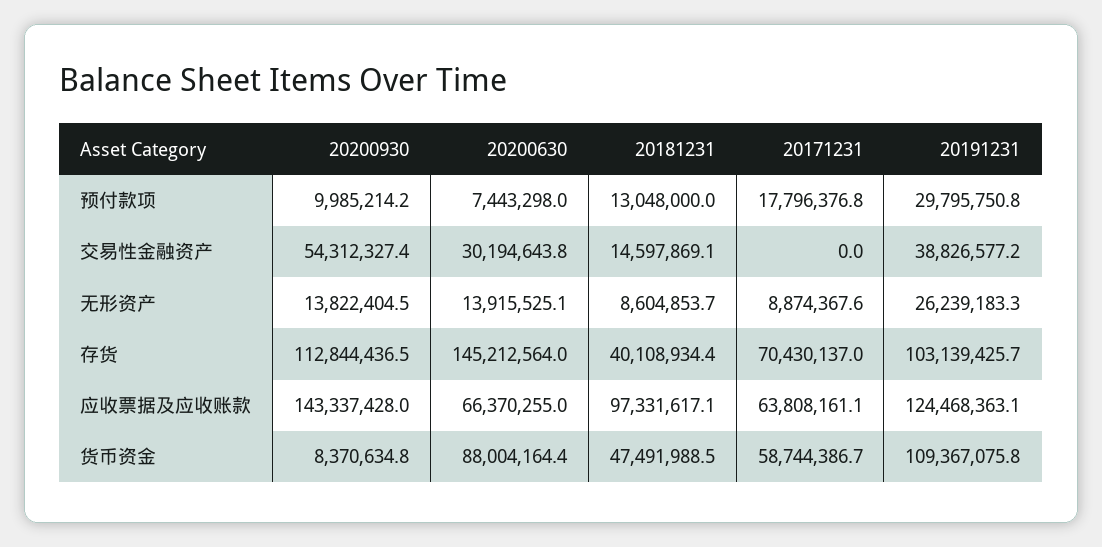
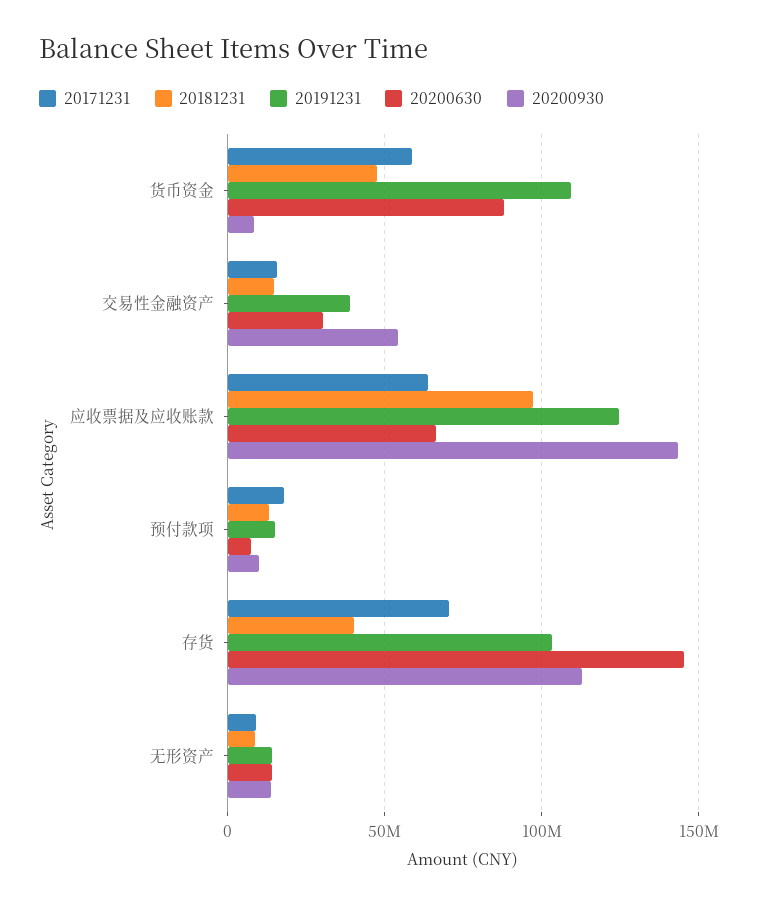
  {
    "20200930": {
      "预付款项": 9985214.2,
      "交易性金融资产": 54312327.4,
      "无形资产": 13822404.5,
      "存货": 112844436.5,
      "应收票据及应收账款": 143337428,
      "货币资金": 8370634.8
    },
    "20200630": {
      "预付款项": 7443298,
      "交易性金融资产": 30194643.8,
      "无形资产": 13915525.1,
      "存货": 145212564,
      "应收票据及应收账款": 66370255,
      "货币资金": 88004164.4
    },
    "20181231": {
      "预付款项": 13048000,
      "交易性金融资产": 14597869.1,
      "无形资产": 8604853.7,
      "存货": 40108934.4,
      "应收票据及应收账款": 97331617.1,
      "货币资金": 47491988.5
    },
    "20171231": {
      "预付款项": 17796376.8,
-     "交易性金融资产": 0,
+     "交易性金融资产": 15000000,
      "无形资产": 8874367.6,
      "存货": 70430137,
      "应收票据及应收账款": 63808161.1,
      "货币资金": 58744386.7
    },
    "20191231": {
-     "预付款项": 29795750.8,
+     "预付款项": 15000000,
      "交易性金融资产": 38826577.2,
-     "无形资产": 26239183.3,
+     "无形资产": 15000000,
      "存货": 103139425.7,
      "应收票据及应收账款": 124468363.1,
      "货币资金": 109367075.8
    }
  }

